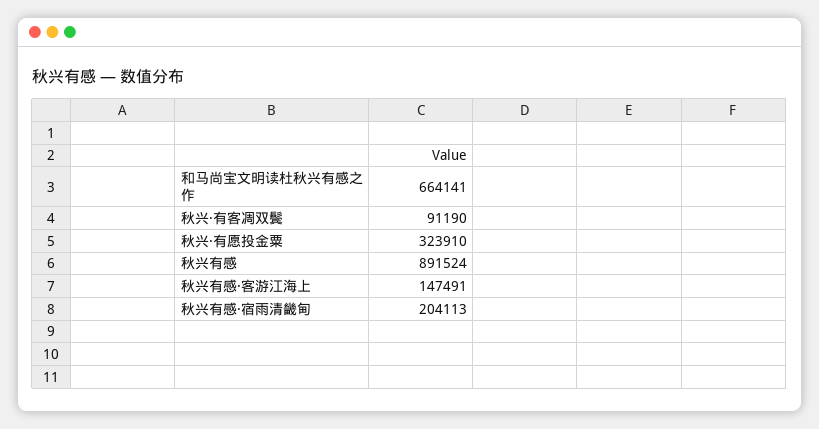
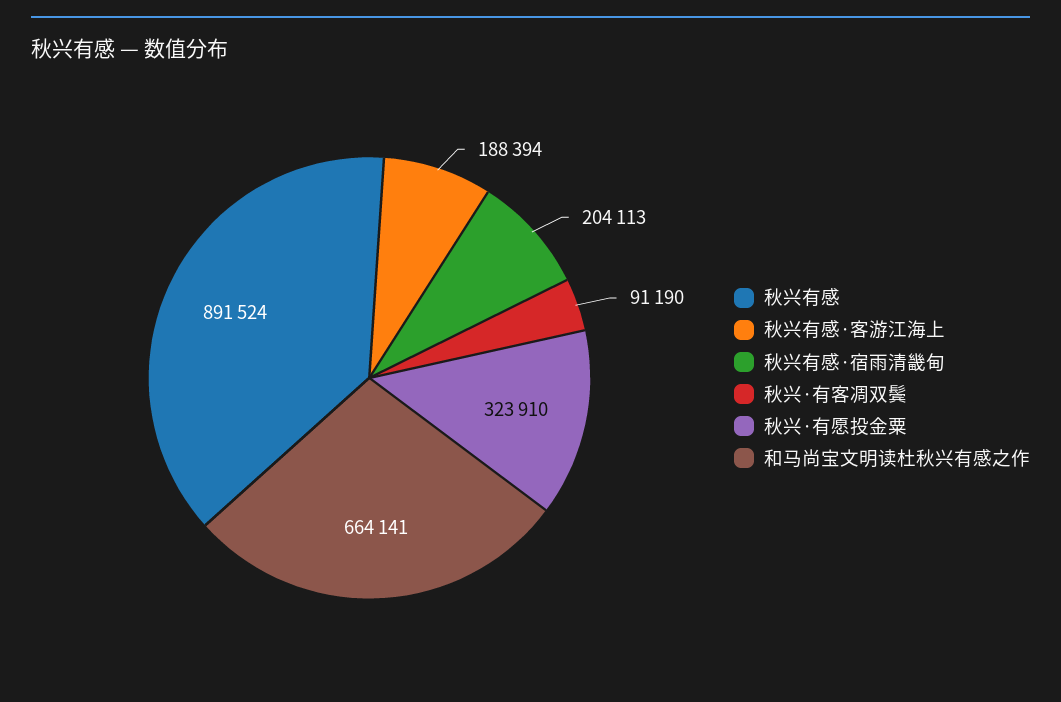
  {
    "和马尚宝文明读杜秋兴有感之作": 664141,
    "秋兴·有客凋双鬓": 91190,
    "秋兴·有愿投金粟": 323910,
    "秋兴有感": 891524,
-   "秋兴有感·客游江海上": 147491,
+   "秋兴有感·客游江海上": 188394,
    "秋兴有感·宿雨清畿甸": 204113
  }

